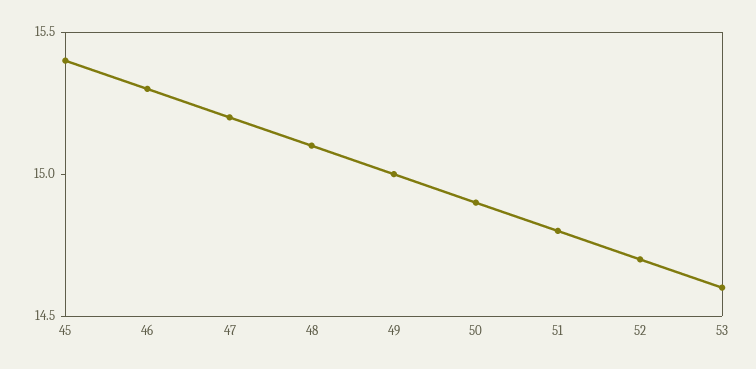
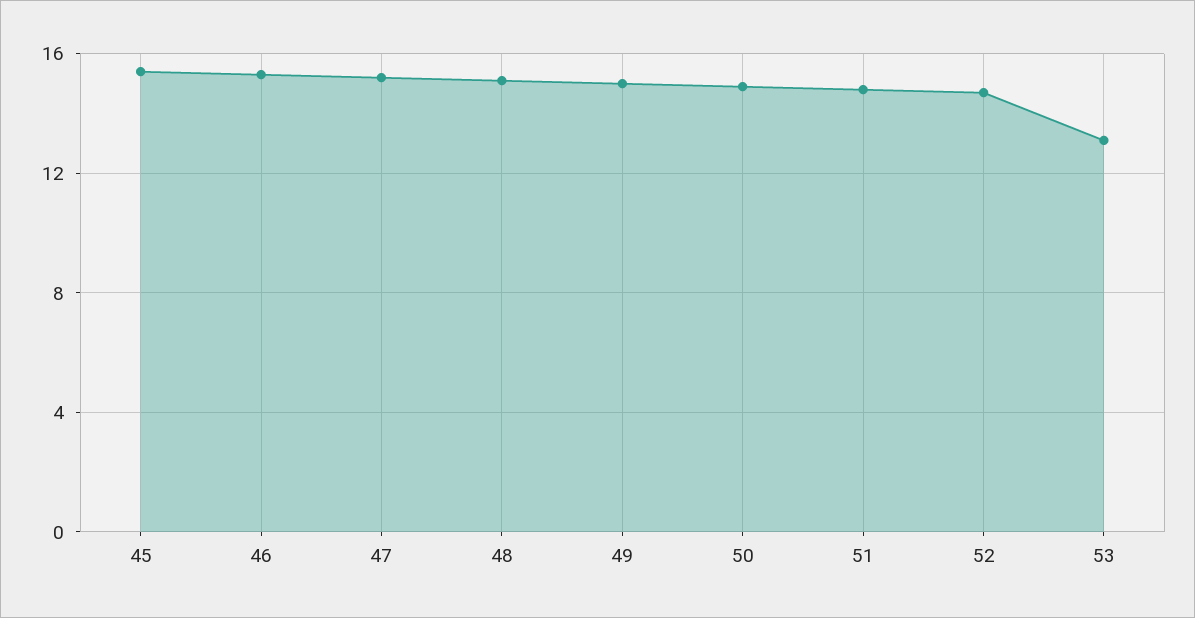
  {
    "45": 15.4,
    "46": 15.3,
    "47": 15.2,
    "48": 15.1,
    "49": 15,
    "50": 14.9,
    "51": 14.8,
    "52": 14.7,
-   "53": 14.6
+   "53": 13
  }

